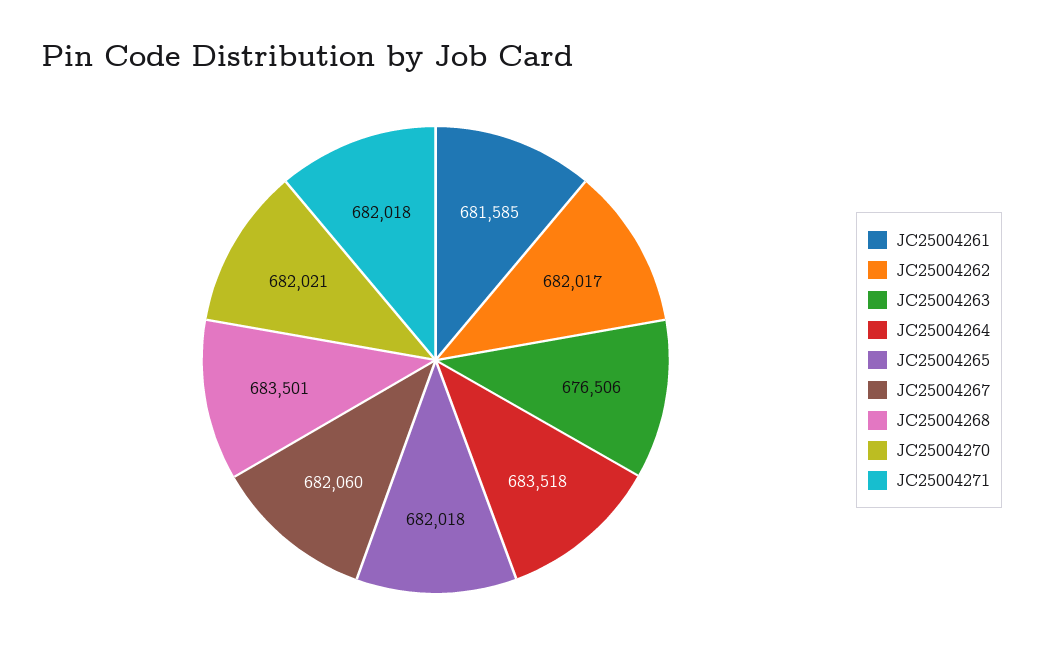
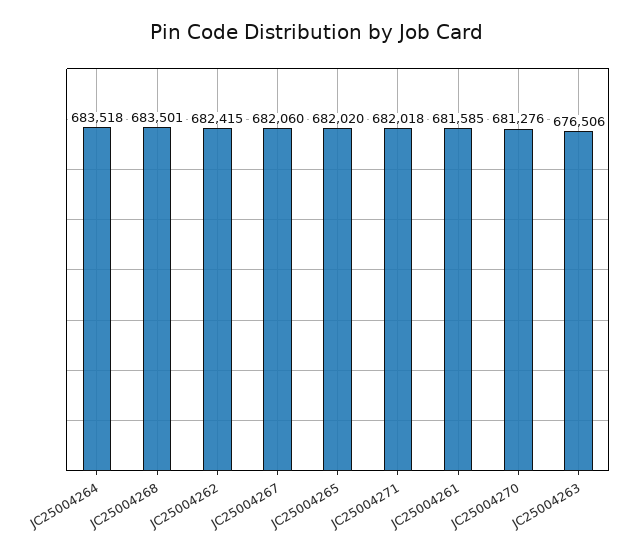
  {
    "JC25004261": 681585,
-   "JC25004262": 682017,
+   "JC25004262": 682415,
    "JC25004263": 676506,
    "JC25004264": 683518,
-   "JC25004265": 682018,
+   "JC25004265": 682020,
    "JC25004267": 682060,
    "JC25004268": 683501,
-   "JC25004270": 682021,
+   "JC25004270": 681276,
    "JC25004271": 682018
  }

